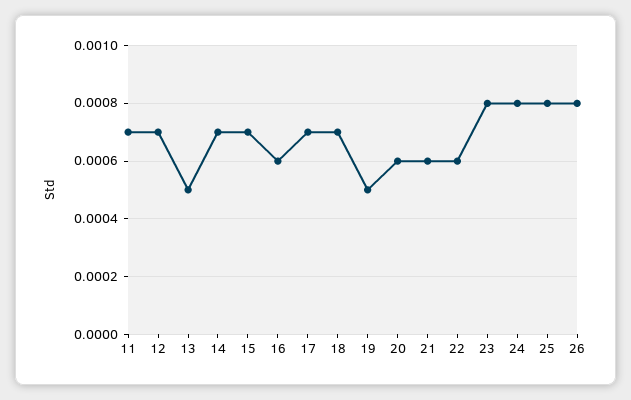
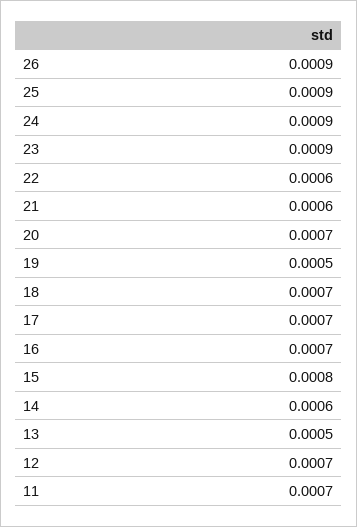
  {
    "11": 0.0007,
    "12": 0.0007,
    "13": 0.0005,
-   "14": 0.0007,
+   "14": 0.0006,
-   "15": 0.0007,
+   "15": 0.0008,
-   "16": 0.0006,
+   "16": 0.0007,
    "17": 0.0007,
    "18": 0.0007,
    "19": 0.0005,
-   "20": 0.0006,
+   "20": 0.0007,
    "21": 0.0006,
    "22": 0.0006,
-   "23": 0.0008,
+   "23": 0.0009,
-   "24": 0.0008,
+   "24": 0.0009,
-   "25": 0.0008,
+   "25": 0.0009,
-   "26": 0.0008
+   "26": 0.0009
  }

